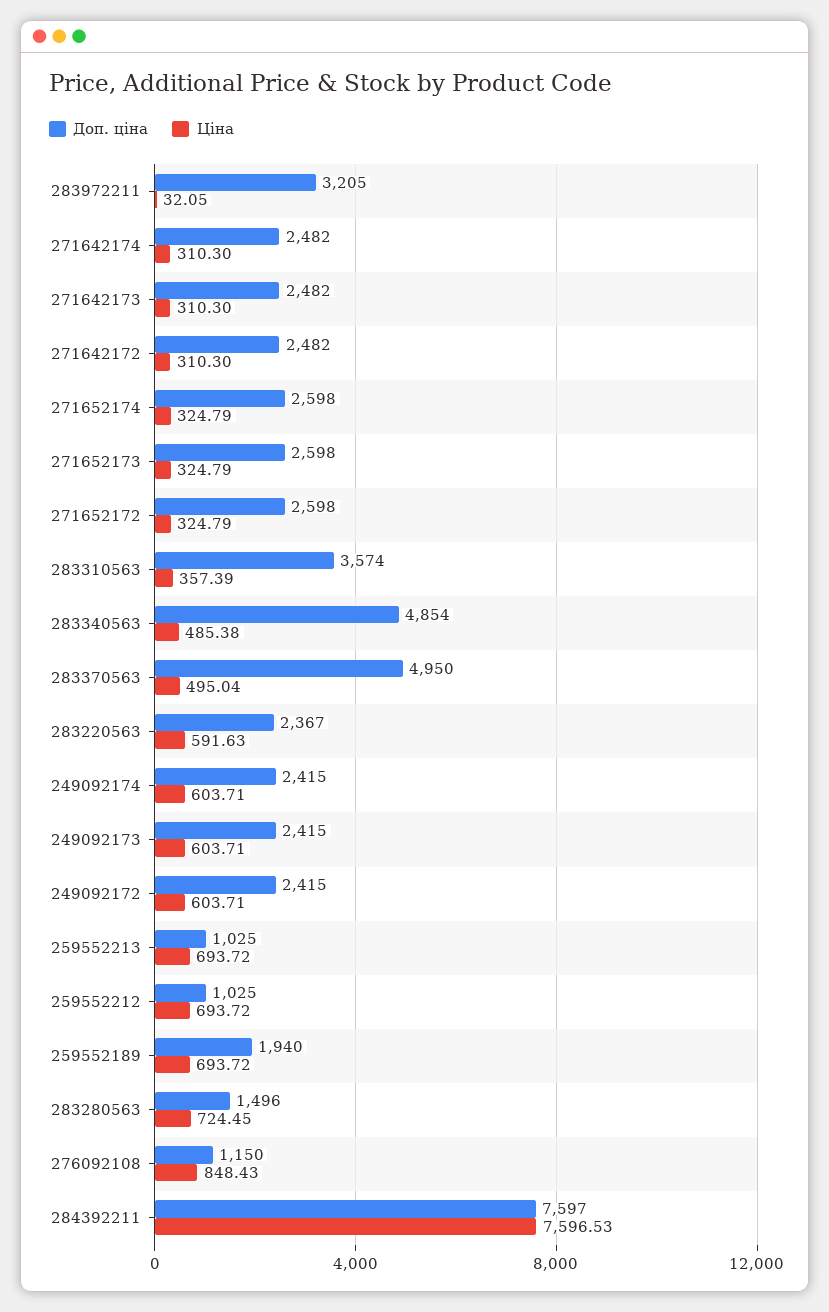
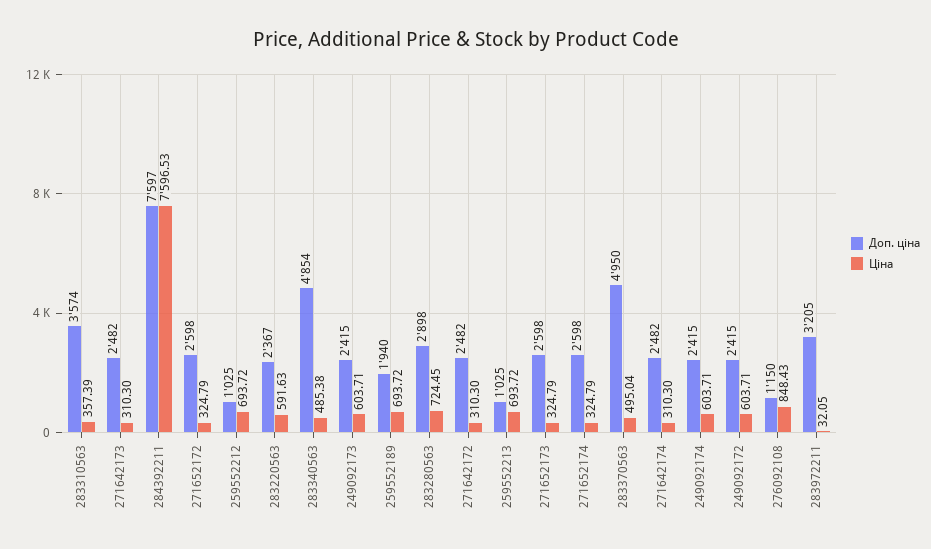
  {
    "Доп. ціна": {
      "283972211": 3205,
      "271642174": 2482,
      "271642173": 2482,
      "271642172": 2482,
      "271652174": 2598,
      "271652173": 2598,
      "271652172": 2598,
      "283310563": 3574,
      "283340563": 4854,
      "283370563": 4950,
      "283220563": 2367,
      "249092174": 2415,
      "249092173": 2415,
      "249092172": 2415,
      "259552213": 1025,
      "259552212": 1025,
      "259552189": 1940,
-     "283280563": 1496,
+     "283280563": 2898,
      "276092108": 1150,
      "284392211": 7597
    },
    "Ціна": {
      "283972211": 32.05,
      "271642174": 310.3,
      "271642173": 310.3,
      "271642172": 310.3,
      "271652174": 324.79,
      "271652173": 324.79,
      "271652172": 324.79,
      "283310563": 357.39,
      "283340563": 485.38,
      "283370563": 495.04,
      "283220563": 591.63,
      "249092174": 603.71,
      "249092173": 603.71,
      "249092172": 603.71,
      "259552213": 693.72,
      "259552212": 693.72,
      "259552189": 693.72,
      "283280563": 724.45,
      "276092108": 848.43,
      "284392211": 7596.53
    }
  }

